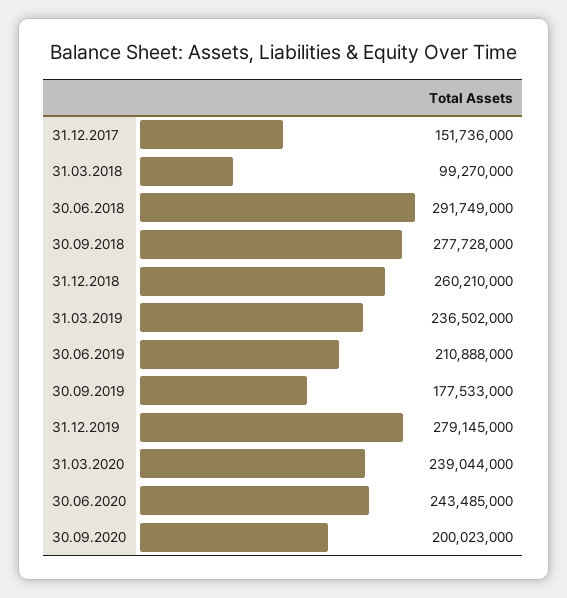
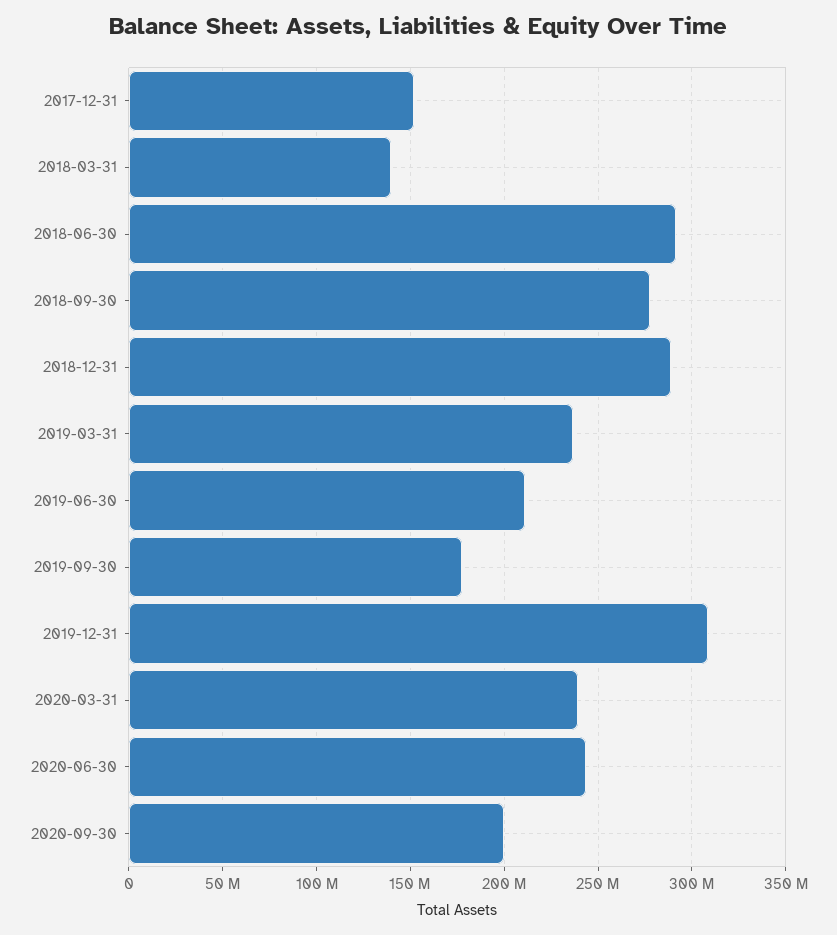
  {
    "31.12.2017": 151736000,
-   "31.03.2018": 99270000,
+   "31.03.2018": 140000000,
    "30.06.2018": 291749000,
    "30.09.2018": 277728000,
-   "31.12.2018": 260210000,
+   "31.12.2018": 290000000,
    "31.03.2019": 236502000,
    "30.06.2019": 210888000,
    "30.09.2019": 177533000,
-   "31.12.2019": 279145000,
+   "31.12.2019": 310000000,
    "31.03.2020": 239044000,
    "30.06.2020": 243485000,
    "30.09.2020": 200023000
  }

